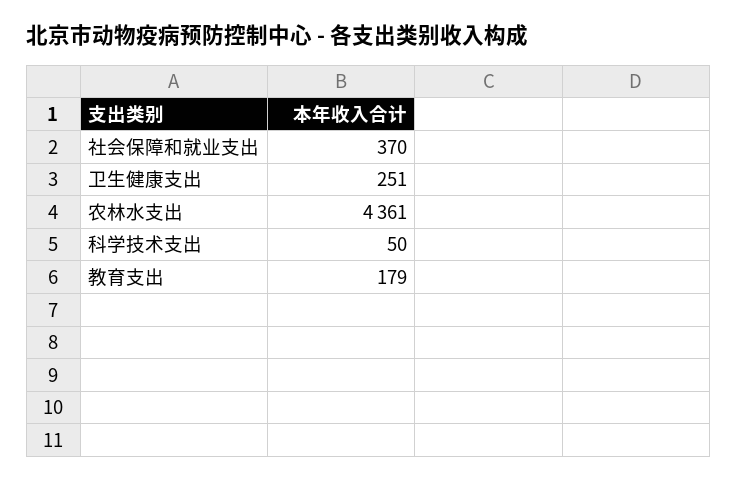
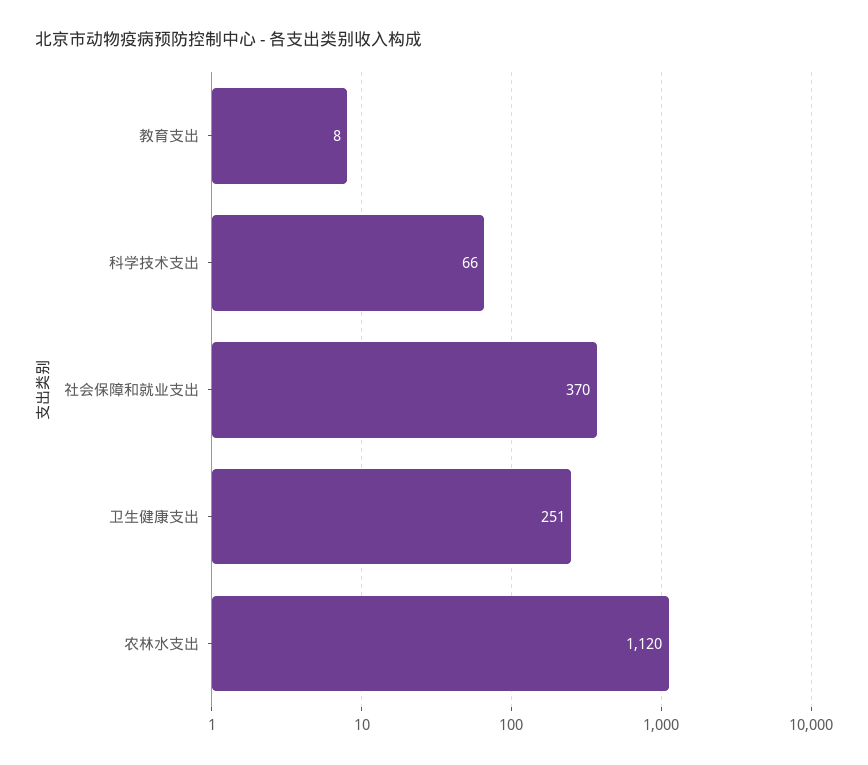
  {
    "社会保障和就业支出": 370,
    "卫生健康支出": 251,
-   "农林水支出": 4361,
+   "农林水支出": 1120,
-   "科学技术支出": 50,
+   "科学技术支出": 66,
-   "教育支出": 179
+   "教育支出": 8
  }

